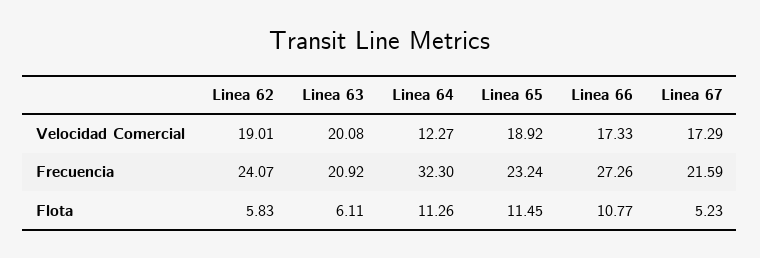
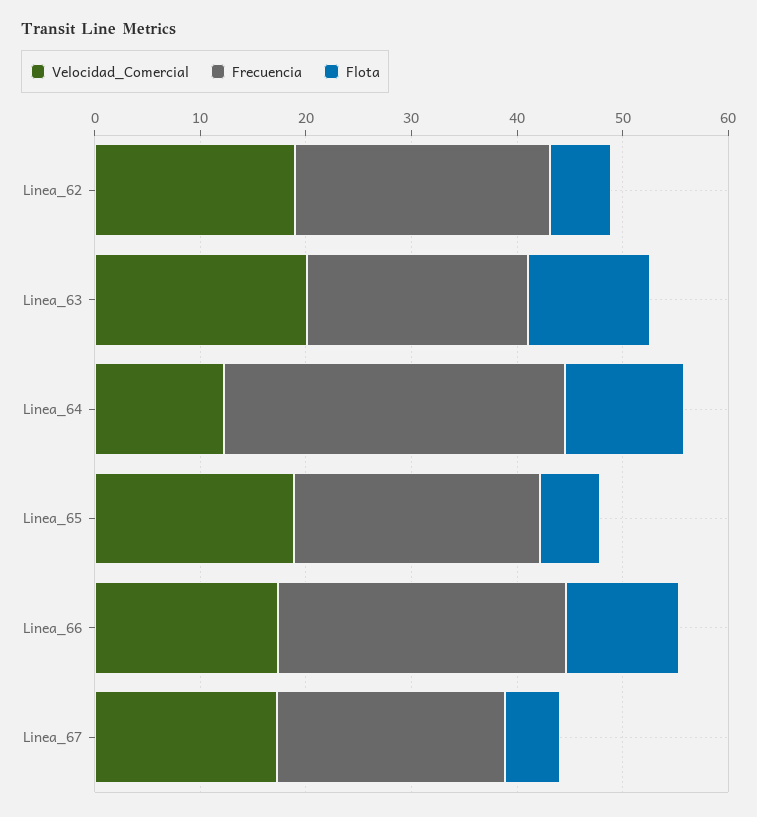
  {
    "Velocidad Comercial": {
      "Linea 62": 19.01,
      "Linea 63": 20.08,
      "Linea 64": 12.27,
      "Linea 65": 18.92,
      "Linea 66": 17.33,
      "Linea 67": 17.29
    },
    "Frecuencia": {
      "Linea 62": 24.07,
      "Linea 63": 20.92,
      "Linea 64": 32.3,
      "Linea 65": 23.24,
      "Linea 66": 27.26,
      "Linea 67": 21.59
    },
    "Flota": {
      "Linea 62": 5.83,
-     "Linea 63": 6.11,
+     "Linea 63": 12,
      "Linea 64": 11.26,
-     "Linea 65": 11.45,
+     "Linea 65": 6,
      "Linea 66": 10.77,
      "Linea 67": 5.23
    }
  }

